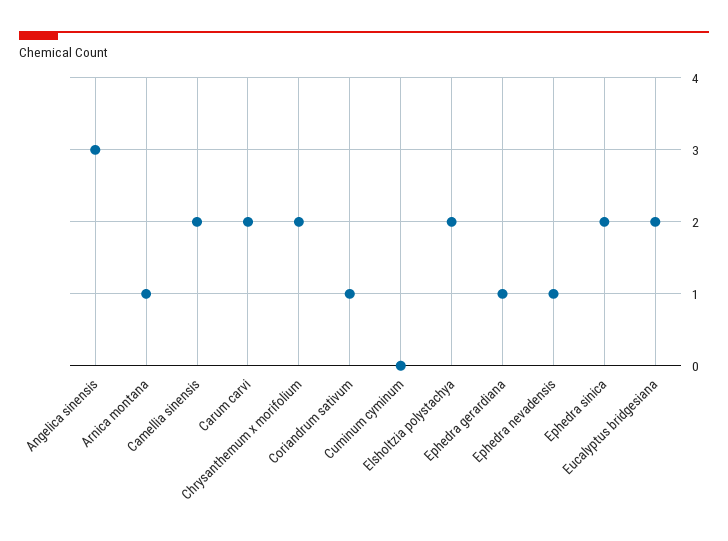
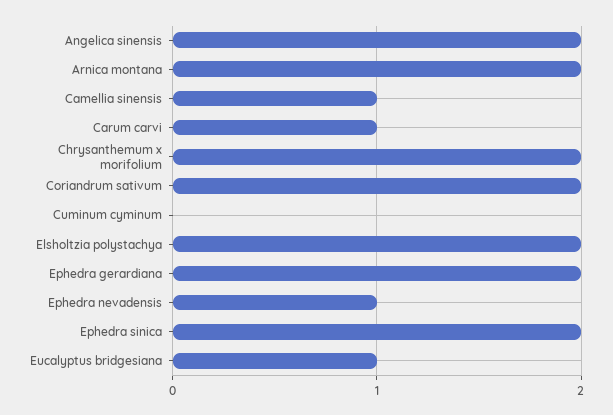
  {
-   "Angelica sinensis": 3,
+   "Angelica sinensis": 2,
-   "Arnica montana": 1,
+   "Arnica montana": 2,
-   "Camellia sinensis": 2,
+   "Camellia sinensis": 1,
-   "Carum carvi": 2,
+   "Carum carvi": 1,
    "Chrysanthemum x morifolium": 2,
-   "Coriandrum sativum": 1,
+   "Coriandrum sativum": 2,
    "Cuminum cyminum": 0,
    "Elsholtzia polystachya": 2,
-   "Ephedra gerardiana": 1,
+   "Ephedra gerardiana": 2,
    "Ephedra nevadensis": 1,
    "Ephedra sinica": 2,
-   "Eucalyptus bridgesiana": 2
+   "Eucalyptus bridgesiana": 1
  }

